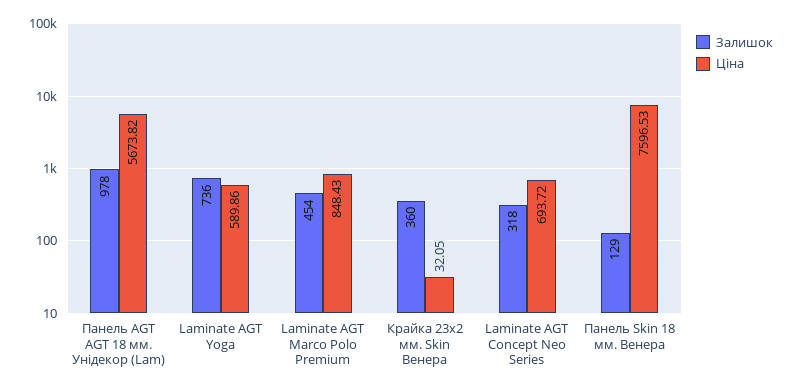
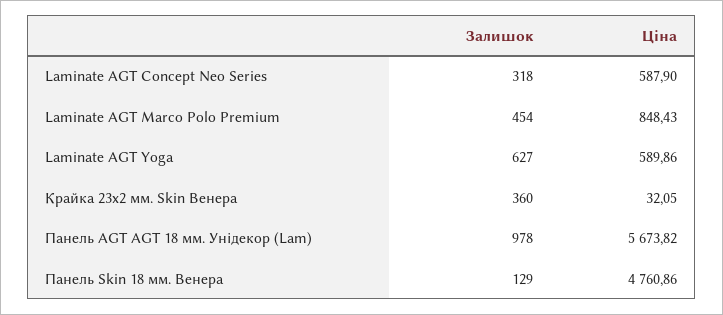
  {
    "Залишок": {
      "Панель AGT AGT 18 мм. Унідекор (Lam)": 978,
-     "Laminate AGT Yoga": 736,
+     "Laminate AGT Yoga": 627,
      "Laminate AGT Marco Polo Premium": 454,
      "Крайка 23x2 мм. Skin Венера": 360,
      "Laminate AGT Concept Neo Series": 318,
      "Панель Skin 18 мм. Венера": 129
    },
    "Ціна": {
      "Панель AGT AGT 18 мм. Унідекор (Lam)": 5673.82,
      "Laminate AGT Yoga": 589.86,
      "Laminate AGT Marco Polo Premium": 848.43,
      "Крайка 23x2 мм. Skin Венера": 32.05,
-     "Laminate AGT Concept Neo Series": 693.72,
+     "Laminate AGT Concept Neo Series": 587.9,
-     "Панель Skin 18 мм. Венера": 7596.53
+     "Панель Skin 18 мм. Венера": 4760.86
    }
  }

